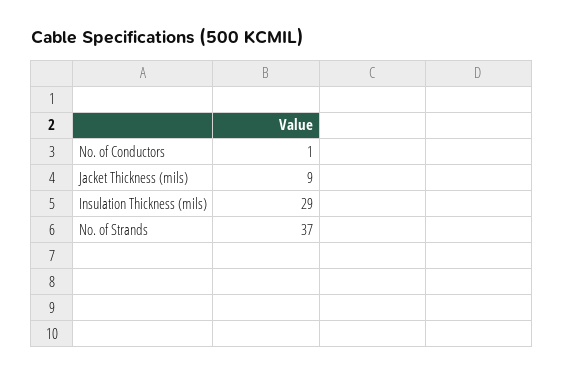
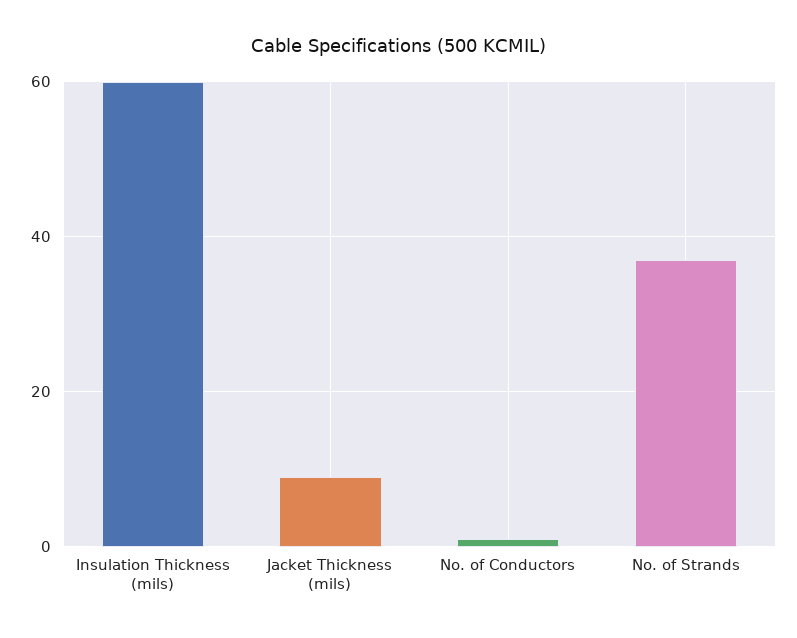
  {
    "No. of Conductors": 1,
    "Jacket Thickness (mils)": 9,
-   "Insulation Thickness (mils)": 29,
+   "Insulation Thickness (mils)": 60,
    "No. of Strands": 37
  }

